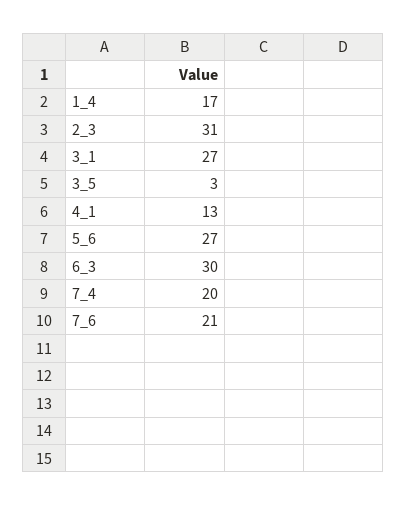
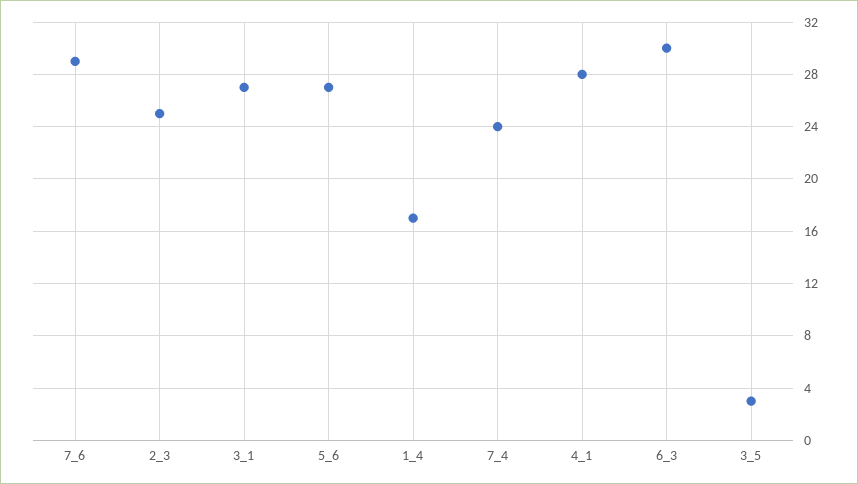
  {
    "1_4": 17,
-   "2_3": 31,
+   "2_3": 25,
    "3_1": 27,
    "3_5": 3,
-   "4_1": 13,
+   "4_1": 28,
    "5_6": 27,
    "6_3": 30,
-   "7_4": 20,
+   "7_4": 24,
-   "7_6": 21
+   "7_6": 29
  }

